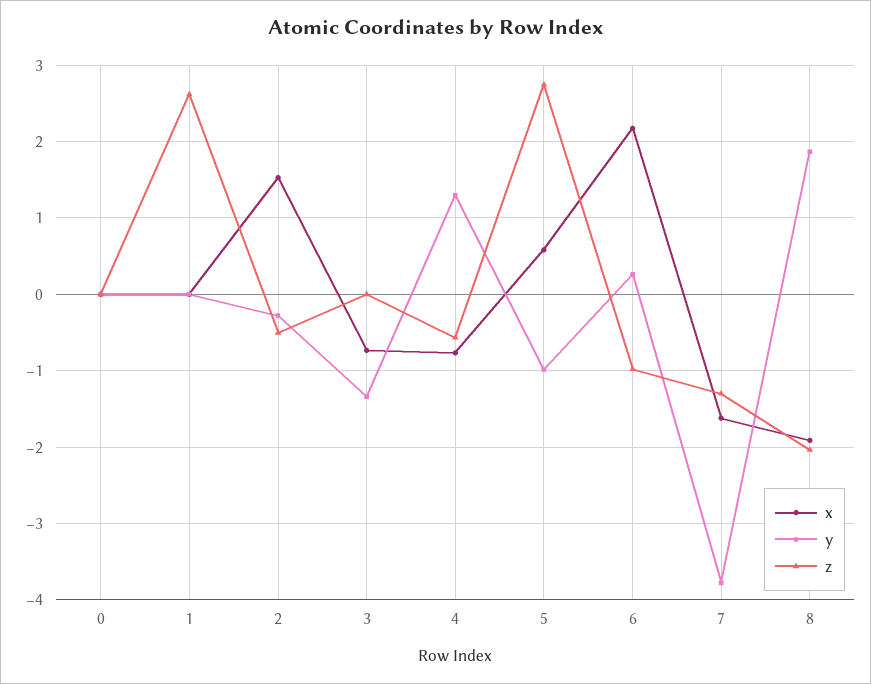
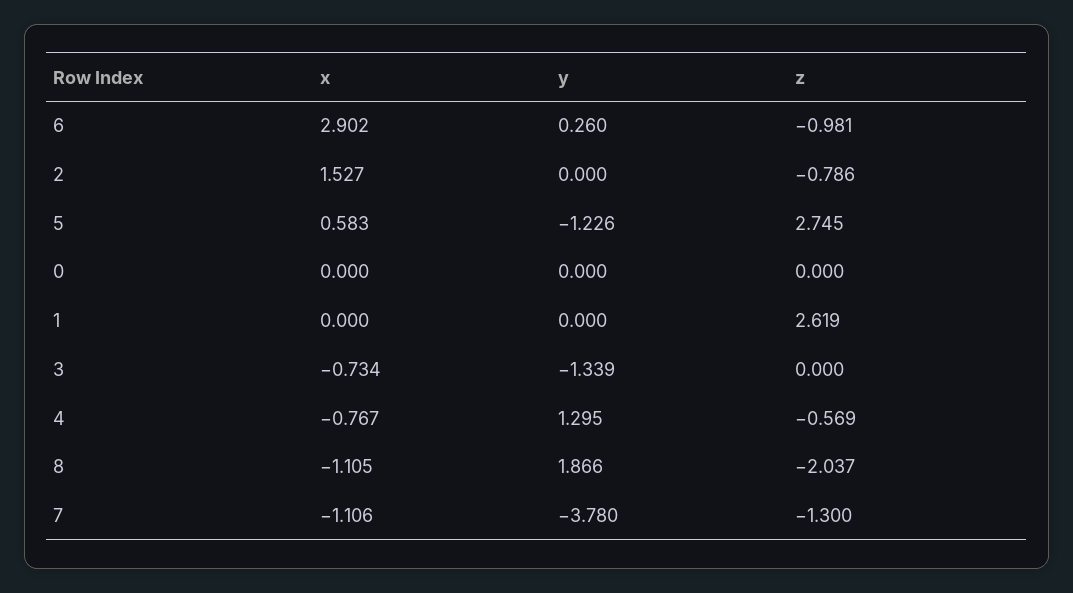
  {
    "x": {
      "0": 0,
      "1": 0,
      "2": 1.527,
      "3": -0.734,
      "4": -0.767,
      "5": 0.583,
-     "6": 2.2,
+     "6": 2.902,
-     "7": -1.6,
+     "7": -1.106,
-     "8": -1.9
+     "8": -1.105
    },
    "y": {
      "0": 0,
      "1": 0,
-     "2": -0.3,
+     "2": 0,
      "3": -1.339,
      "4": 1.295,
-     "5": -1,
+     "5": -1.226,
      "6": 0.26,
      "7": -3.78,
      "8": 1.866
    },
    "z": {
      "0": 0,
      "1": 2.619,
-     "2": -0.5,
+     "2": -0.786,
      "3": 0,
      "4": -0.569,
      "5": 2.745,
      "6": -0.981,
      "7": -1.3,
      "8": -2.037
    }
  }

